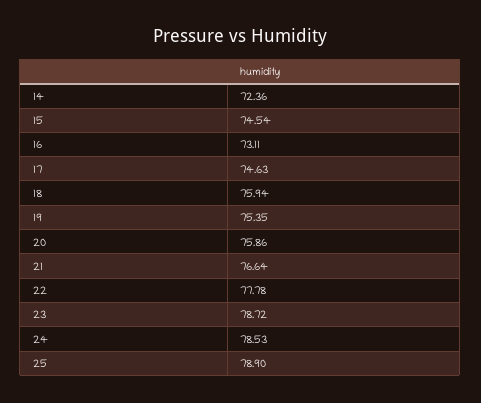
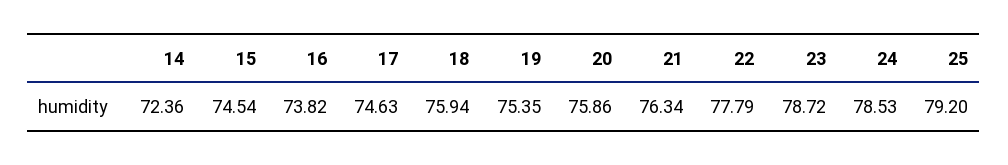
  {
    "14": 72.36,
    "15": 74.54,
-   "16": 73.11,
+   "16": 73.82,
    "17": 74.63,
    "18": 75.94,
    "19": 75.35,
    "20": 75.86,
-   "21": 76.64,
+   "21": 76.34,
-   "22": 77.78,
+   "22": 77.79,
    "23": 78.72,
    "24": 78.53,
-   "25": 78.9
+   "25": 79.2
  }

